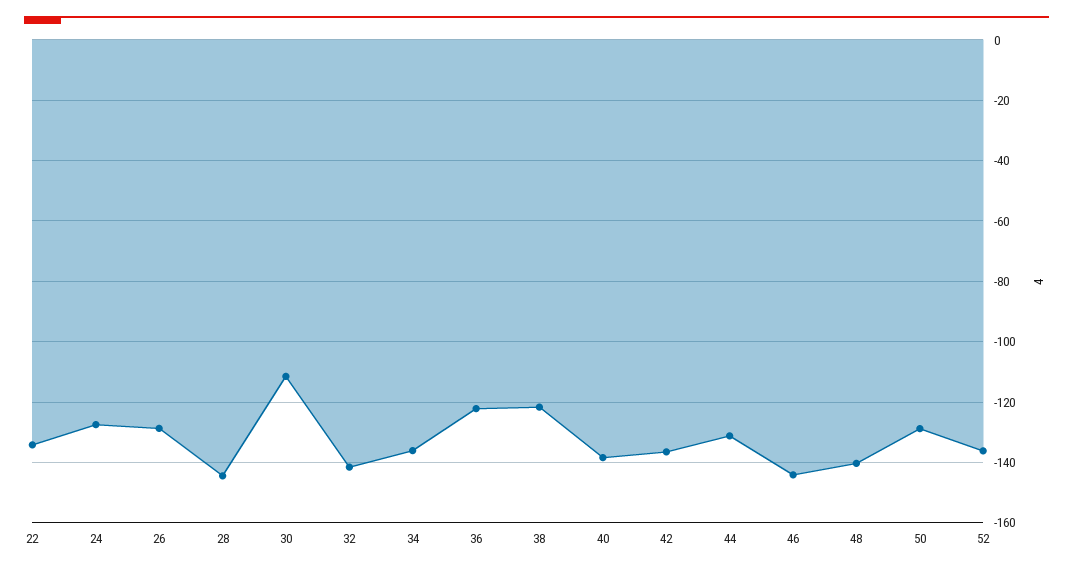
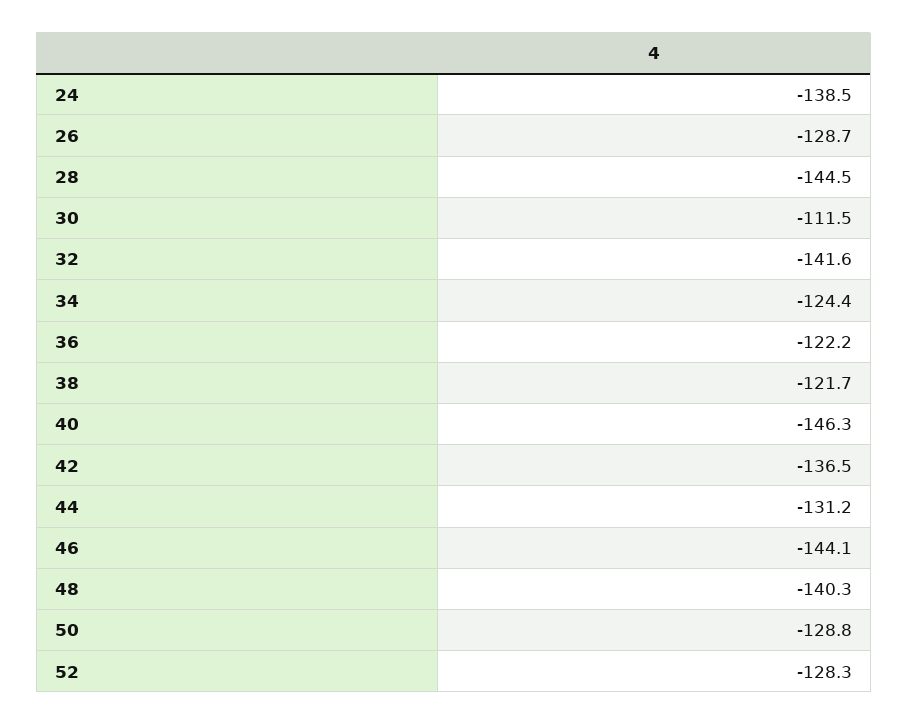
  {
-   "22": -134,
-   "24": -128,
+   "24": -138.5,
    "26": -128.7,
    "28": -144.5,
    "30": -111.5,
    "32": -141.6,
-   "34": -136,
+   "34": -124.4,
    "36": -122.2,
    "38": -121.7,
-   "40": -138,
+   "40": -146.3,
    "42": -136.5,
    "44": -131.2,
    "46": -144.1,
    "48": -140.3,
    "50": -128.8,
-   "52": -136
+   "52": -128.3
  }

